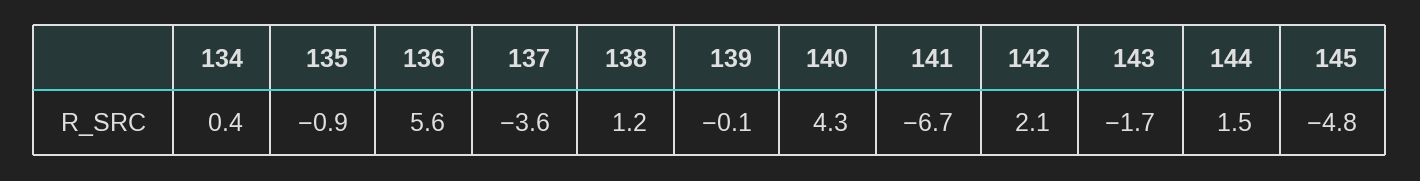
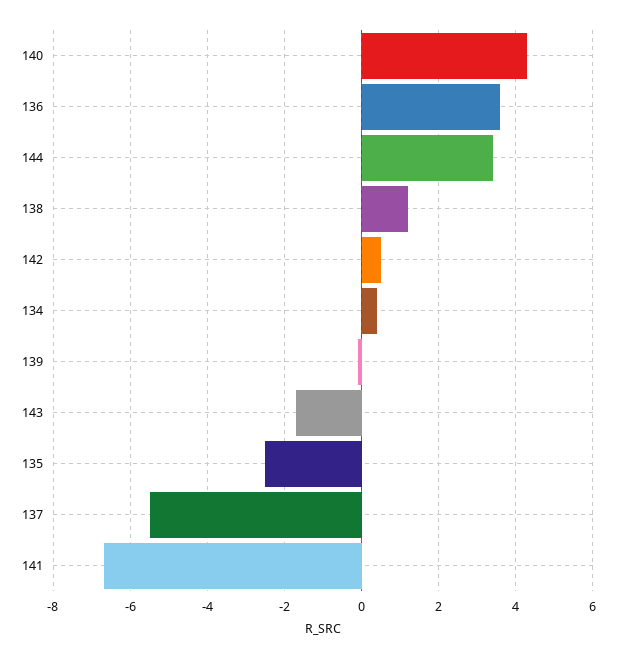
  {
    "134": 0.4,
-   "135": -0.9,
+   "135": -2.5,
-   "136": 5.6,
+   "136": 3.5,
-   "137": -3.6,
+   "137": -5.5,
    "138": 1.2,
    "139": -0.1,
    "140": 4.3,
    "141": -6.7,
-   "142": 2.1,
+   "142": 0.5,
    "143": -1.7,
-   "144": 1.5,
+   "144": 3.5
-   "145": -4.8
  }

